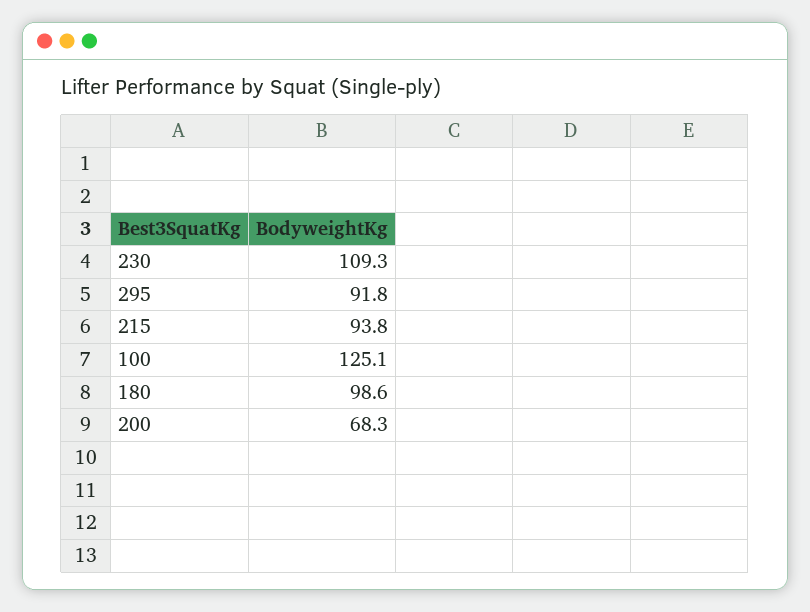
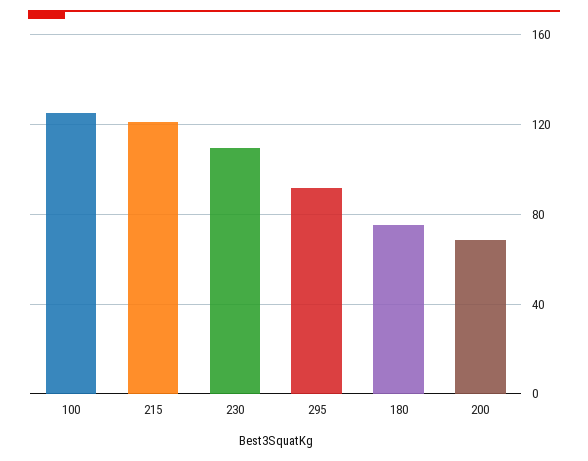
  {
    "230": 109.3,
    "295": 91.8,
-   "215": 93.8,
+   "215": 120,
    "100": 125.1,
-   "180": 98.6,
+   "180": 75,
    "200": 68.3
  }

